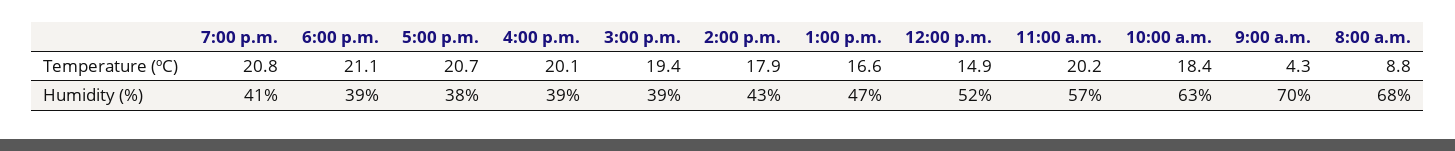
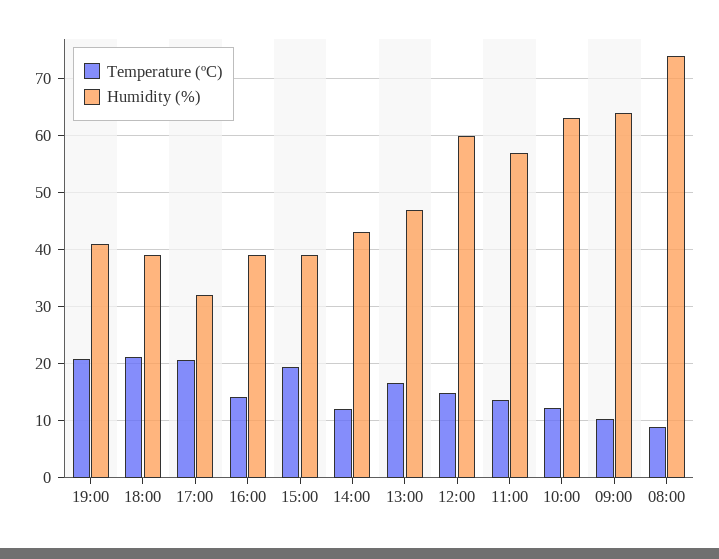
  {
    "Temperature (ºC)": {
      "7:00 p.m.": 20.8,
      "6:00 p.m.": 21.1,
      "5:00 p.m.": 20.7,
-     "4:00 p.m.": 20.1,
+     "4:00 p.m.": 14,
      "3:00 p.m.": 19.4,
-     "2:00 p.m.": 17.9,
+     "2:00 p.m.": 12,
      "1:00 p.m.": 16.6,
      "12:00 p.m.": 14.9,
-     "11:00 a.m.": 20.2,
+     "11:00 a.m.": 14,
-     "10:00 a.m.": 18.4,
+     "10:00 a.m.": 12,
-     "9:00 a.m.": 4.3,
+     "9:00 a.m.": 10,
      "8:00 a.m.": 8.8
    },
    "Humidity (%)": {
      "7:00 p.m.": 41,
      "6:00 p.m.": 39,
-     "5:00 p.m.": 38,
+     "5:00 p.m.": 32,
      "4:00 p.m.": 39,
      "3:00 p.m.": 39,
      "2:00 p.m.": 43,
      "1:00 p.m.": 47,
-     "12:00 p.m.": 52,
+     "12:00 p.m.": 60,
      "11:00 a.m.": 57,
      "10:00 a.m.": 63,
-     "9:00 a.m.": 70,
+     "9:00 a.m.": 64,
-     "8:00 a.m.": 68
+     "8:00 a.m.": 74
    }
  }

